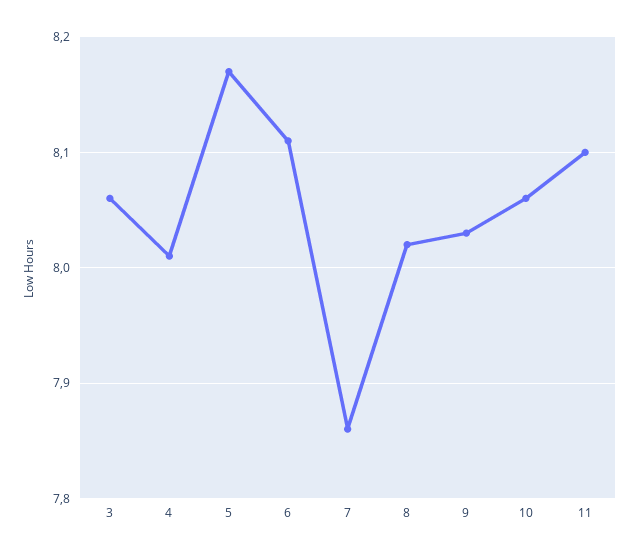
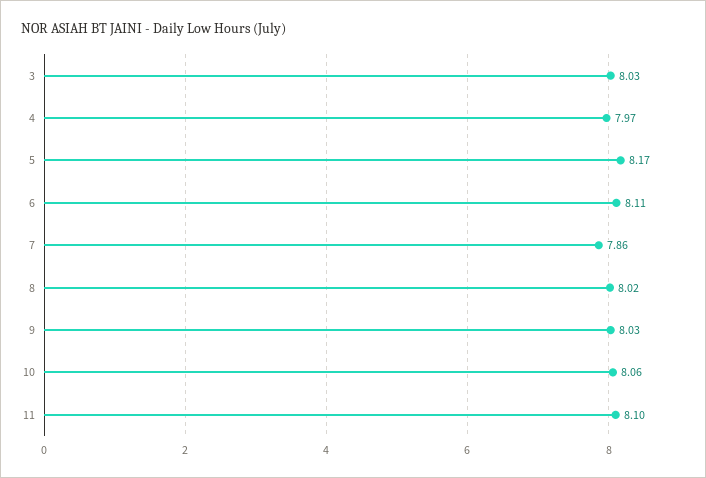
  {
-   "3": 8.06,
+   "3": 8.03,
-   "4": 8.01,
+   "4": 7.97,
    "5": 8.17,
    "6": 8.11,
    "7": 7.86,
    "8": 8.02,
    "9": 8.03,
    "10": 8.06,
    "11": 8.1
  }

